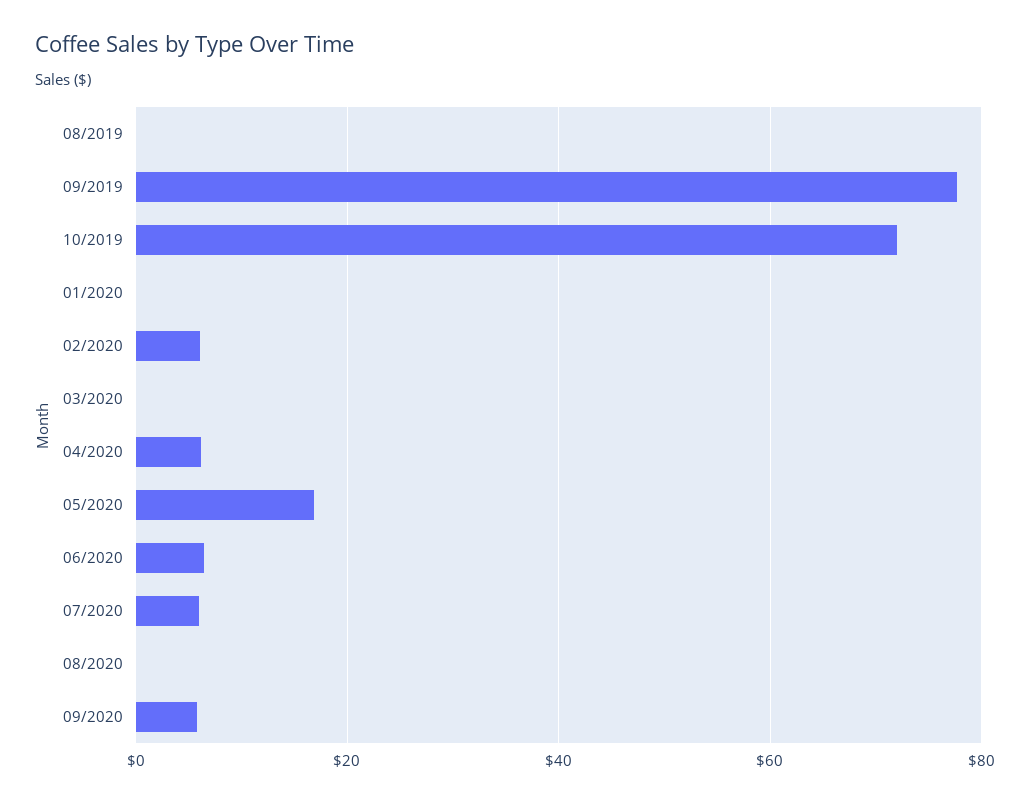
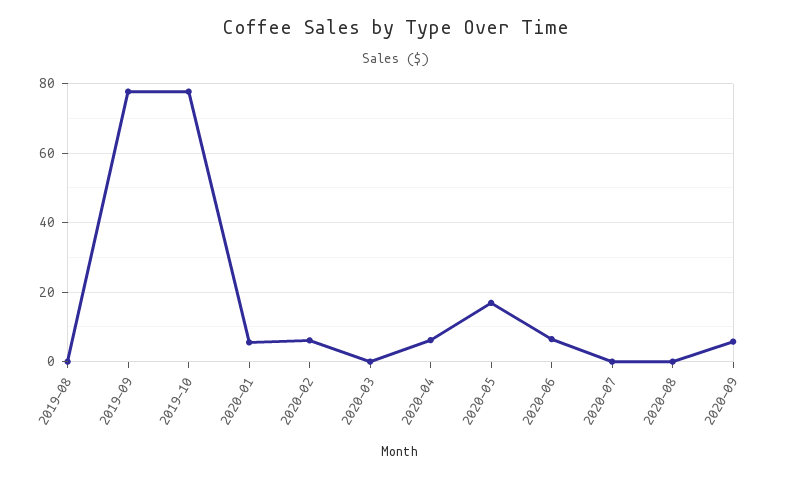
  {
    "08/2019": 0,
    "09/2019": 78,
-   "10/2019": 72,
+   "10/2019": 78,
-   "01/2020": 0,
+   "01/2020": 6,
    "02/2020": 6,
    "03/2020": 0,
    "04/2020": 6,
    "05/2020": 16,
    "06/2020": 6,
-   "07/2020": 6,
+   "07/2020": 0,
    "08/2020": 0,
    "09/2020": 6
  }

